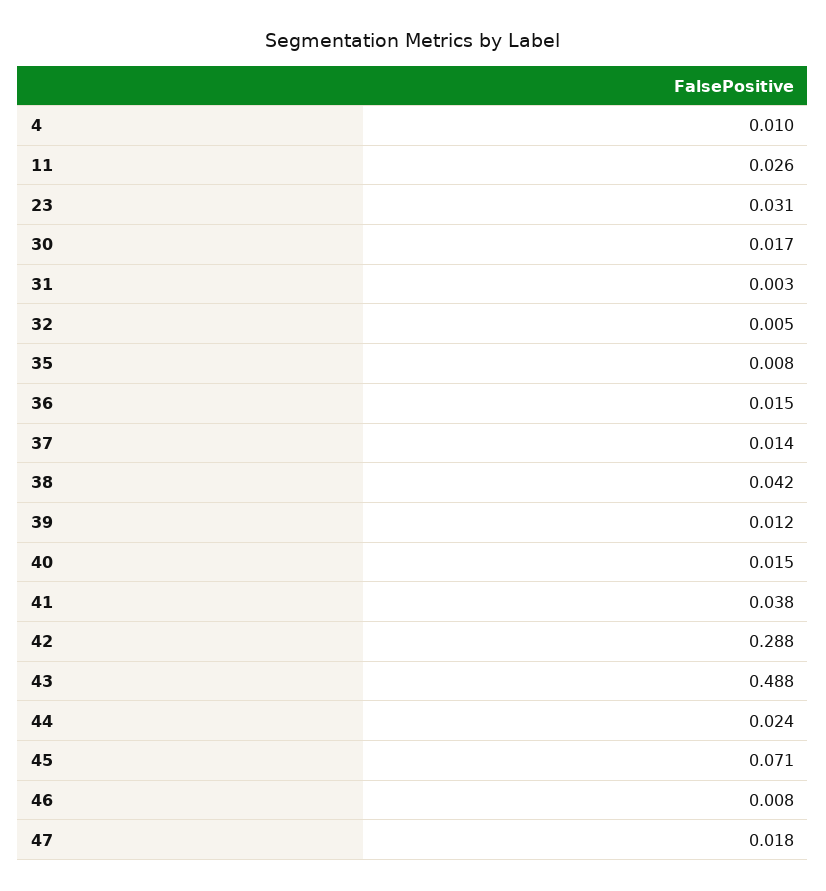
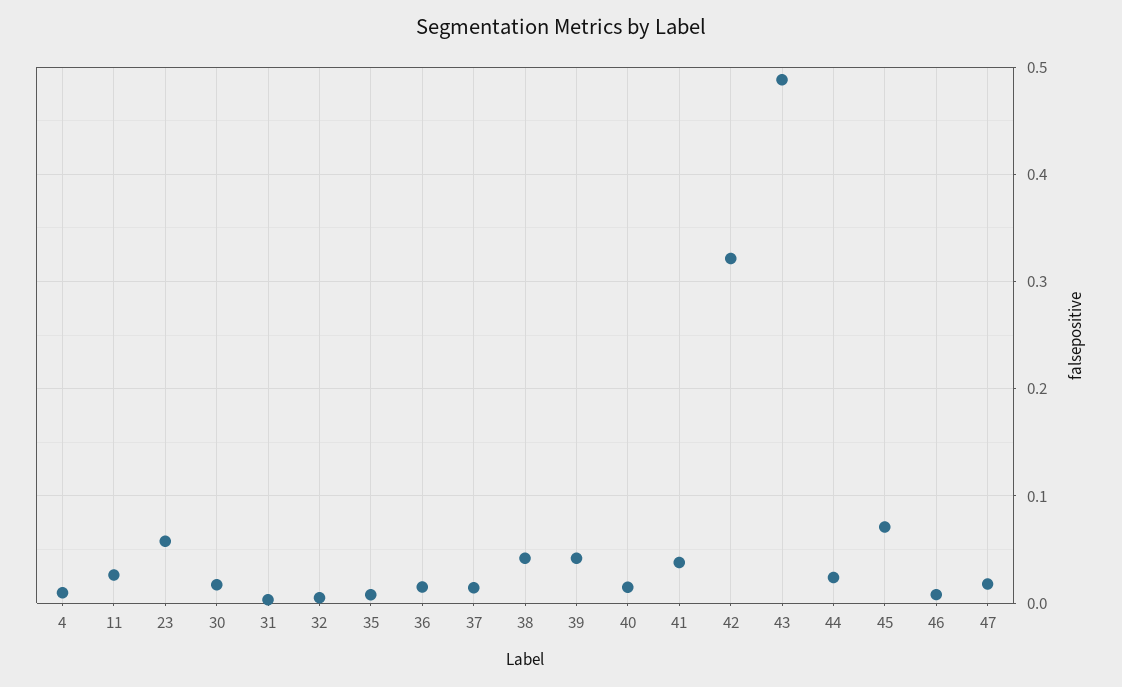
  {
    "4": 0.01,
    "11": 0.026,
-   "23": 0.031,
+   "23": 0.06,
    "30": 0.017,
    "31": 0.003,
    "32": 0.005,
    "35": 0.008,
    "36": 0.015,
    "37": 0.014,
    "38": 0.042,
-   "39": 0.012,
+   "39": 0.04,
    "40": 0.015,
    "41": 0.038,
-   "42": 0.288,
+   "42": 0.32,
    "43": 0.488,
    "44": 0.024,
    "45": 0.071,
    "46": 0.008,
    "47": 0.018
  }

